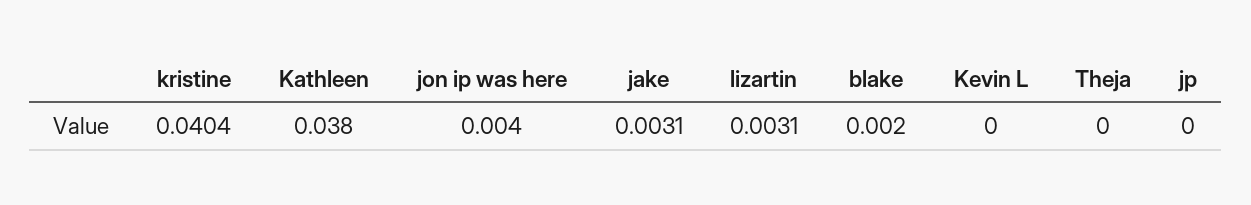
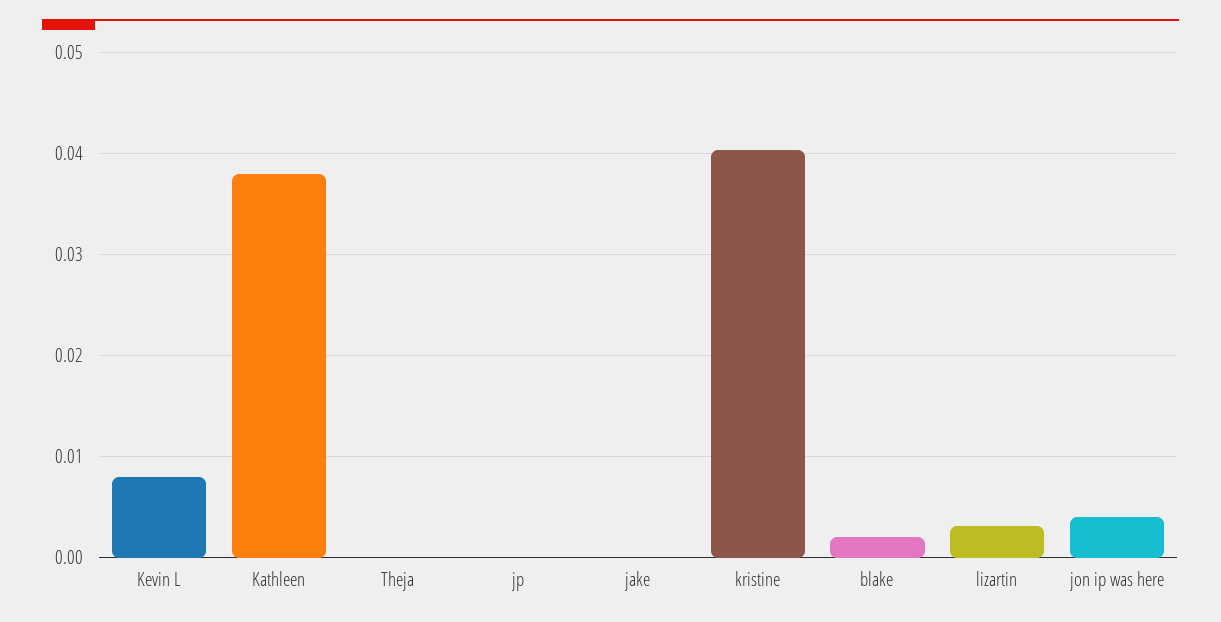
  {
    "kristine": 0.0404,
    "Kathleen": 0.038,
    "jon ip was here": 0.004,
-   "jake": 0.0031,
+   "jake": 0,
    "lizartin": 0.0031,
    "blake": 0.002,
-   "Kevin L": 0,
+   "Kevin L": 0.008,
    "Theja": 0,
    "jp": 0
  }

